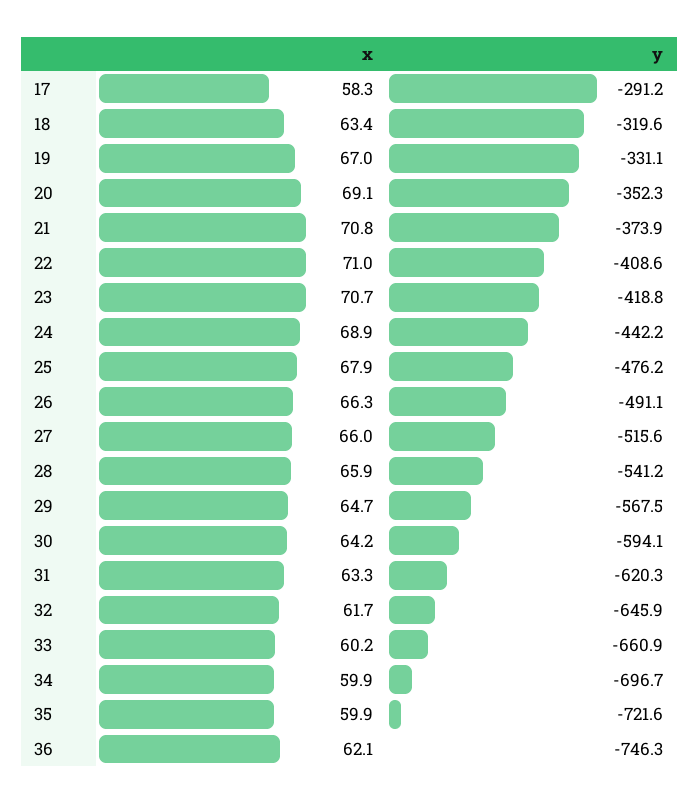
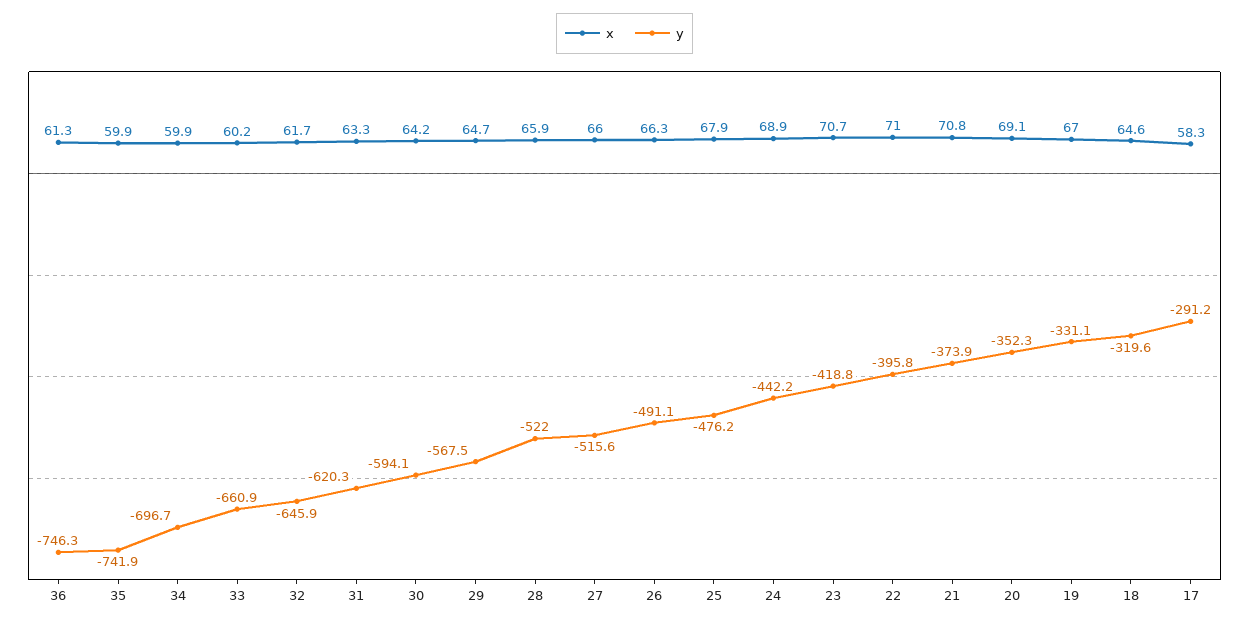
  {
    "x": {
      "17": 58.3,
-     "18": 63.4,
+     "18": 64.6,
      "19": 67,
      "20": 69.1,
      "21": 70.8,
      "22": 71,
      "23": 70.7,
      "24": 68.9,
      "25": 67.9,
      "26": 66.3,
      "27": 66,
      "28": 65.9,
      "29": 64.7,
      "30": 64.2,
      "31": 63.3,
      "32": 61.7,
      "33": 60.2,
      "34": 59.9,
      "35": 59.9,
-     "36": 62.1
+     "36": 61.3
    },
    "y": {
      "17": -291.2,
      "18": -319.6,
      "19": -331.1,
      "20": -352.3,
      "21": -373.9,
-     "22": -408.6,
+     "22": -395.8,
      "23": -418.8,
      "24": -442.2,
      "25": -476.2,
      "26": -491.1,
      "27": -515.6,
-     "28": -541.2,
+     "28": -522,
      "29": -567.5,
      "30": -594.1,
      "31": -620.3,
      "32": -645.9,
      "33": -660.9,
      "34": -696.7,
-     "35": -721.6,
+     "35": -741.9,
      "36": -746.3
    }
  }

